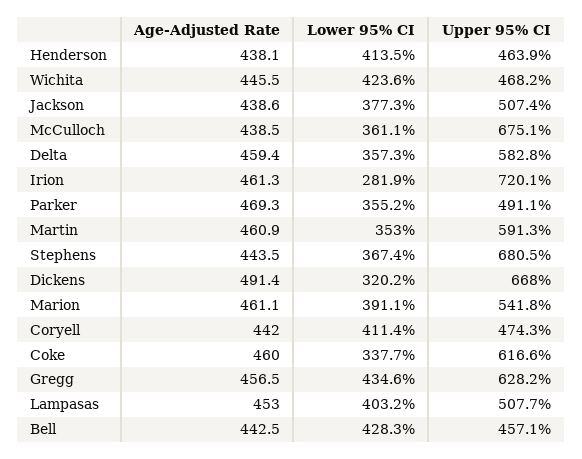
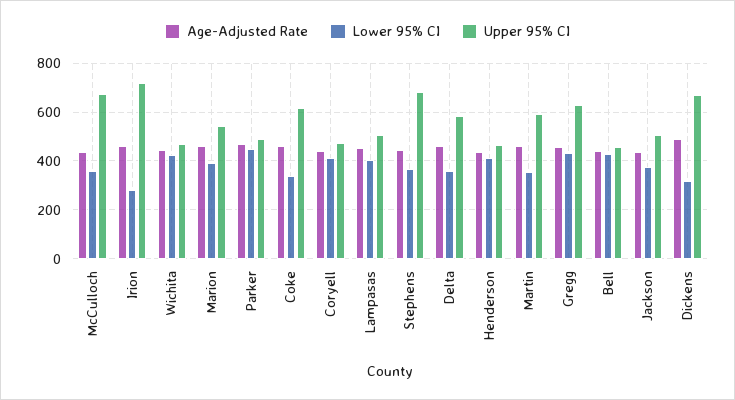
  {
    "Age-Adjusted Rate": {
      "Henderson": 438.1,
      "Wichita": 445.5,
      "Jackson": 438.6,
      "McCulloch": 438.5,
      "Delta": 459.4,
      "Irion": 461.3,
      "Parker": 469.3,
      "Martin": 460.9,
      "Stephens": 443.5,
      "Dickens": 491.4,
      "Marion": 461.1,
      "Coryell": 442,
      "Coke": 460,
      "Gregg": 456.5,
      "Lampasas": 453,
      "Bell": 442.5
    },
    "Lower 95% CI": {
      "Henderson": 413.5,
      "Wichita": 423.6,
      "Jackson": 377.3,
      "McCulloch": 361.1,
      "Delta": 357.3,
      "Irion": 281.9,
-     "Parker": 355.2,
+     "Parker": 450,
      "Martin": 353,
      "Stephens": 367.4,
      "Dickens": 320.2,
      "Marion": 391.1,
      "Coryell": 411.4,
      "Coke": 337.7,
      "Gregg": 434.6,
      "Lampasas": 403.2,
      "Bell": 428.3
    },
    "Upper 95% CI": {
      "Henderson": 463.9,
      "Wichita": 468.2,
      "Jackson": 507.4,
      "McCulloch": 675.1,
      "Delta": 582.8,
      "Irion": 720.1,
      "Parker": 491.1,
      "Martin": 591.3,
      "Stephens": 680.5,
      "Dickens": 668,
      "Marion": 541.8,
      "Coryell": 474.3,
      "Coke": 616.6,
      "Gregg": 628.2,
      "Lampasas": 507.7,
      "Bell": 457.1
    }
  }

